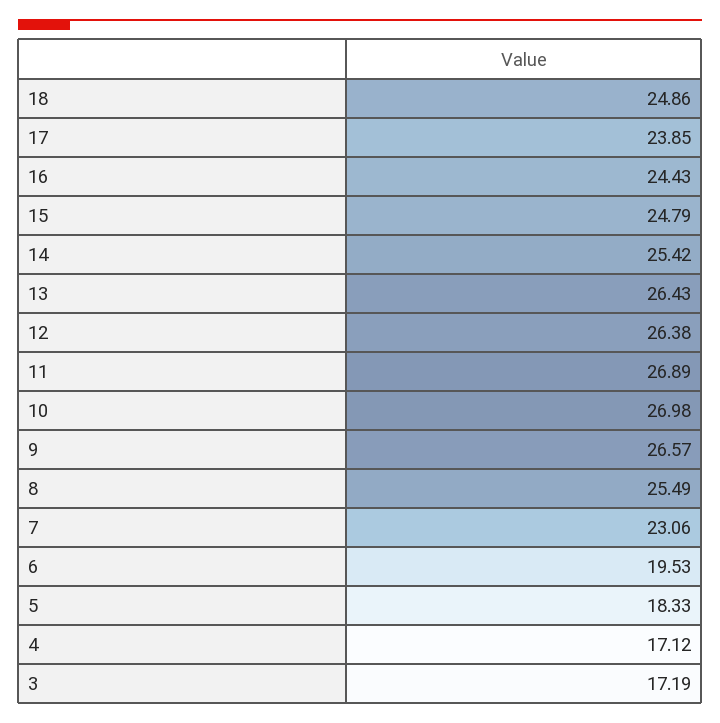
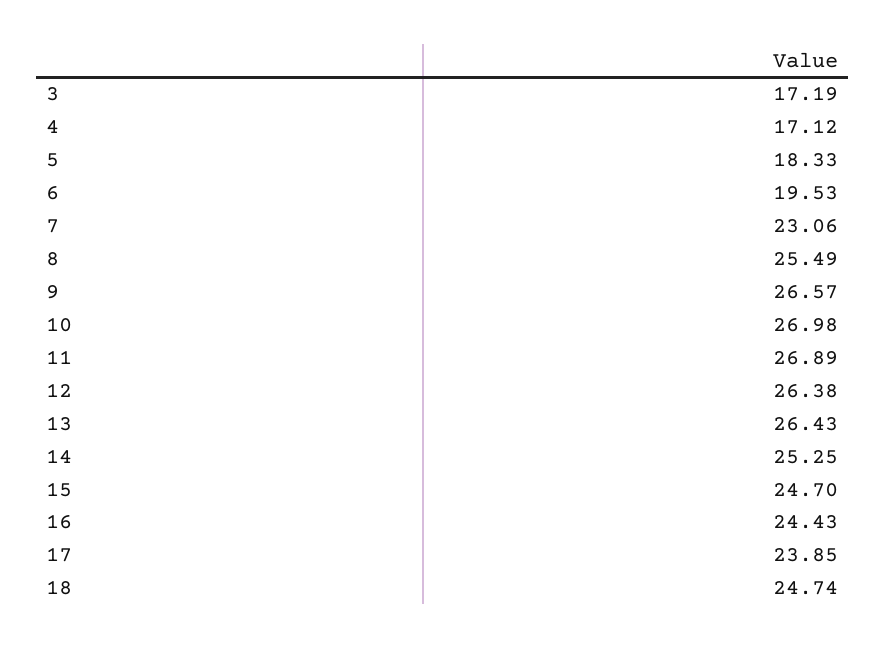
  {
-   "18": 24.86,
+   "18": 24.74,
    "17": 23.85,
    "16": 24.43,
-   "15": 24.79,
+   "15": 24.7,
-   "14": 25.42,
+   "14": 25.25,
    "13": 26.43,
    "12": 26.38,
    "11": 26.89,
    "10": 26.98,
    "9": 26.57,
    "8": 25.49,
    "7": 23.06,
    "6": 19.53,
    "5": 18.33,
    "4": 17.12,
    "3": 17.19
  }

